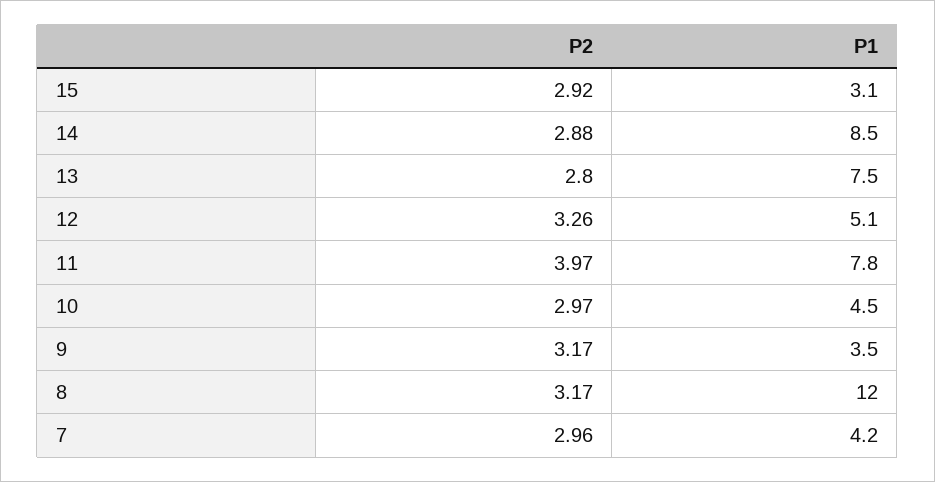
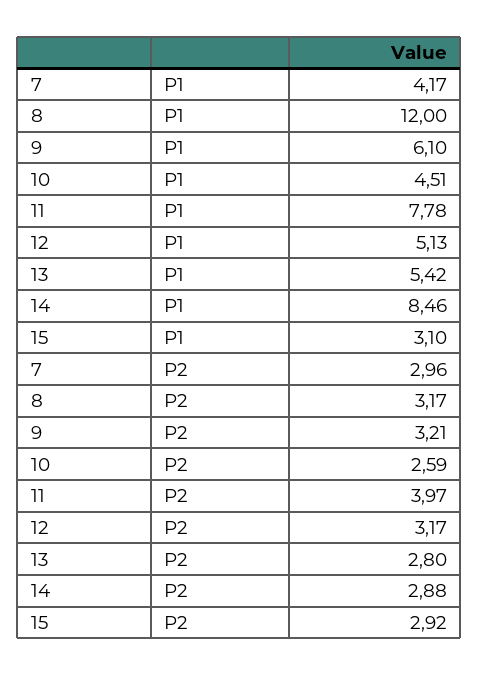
  {
    "P2": {
      "15": 2.92,
      "14": 2.88,
      "13": 2.8,
-     "12": 3.26,
+     "12": 3.17,
      "11": 3.97,
-     "10": 2.97,
+     "10": 2.59,
-     "9": 3.17,
+     "9": 3.21,
      "8": 3.17,
      "7": 2.96
    },
    "P1": {
      "15": 3.1,
      "14": 8.46,
-     "13": 7.5,
+     "13": 5.42,
      "12": 5.13,
      "11": 7.78,
      "10": 4.51,
-     "9": 3.5,
+     "9": 6.1,
      "8": 12,
      "7": 4.17
    }
  }

